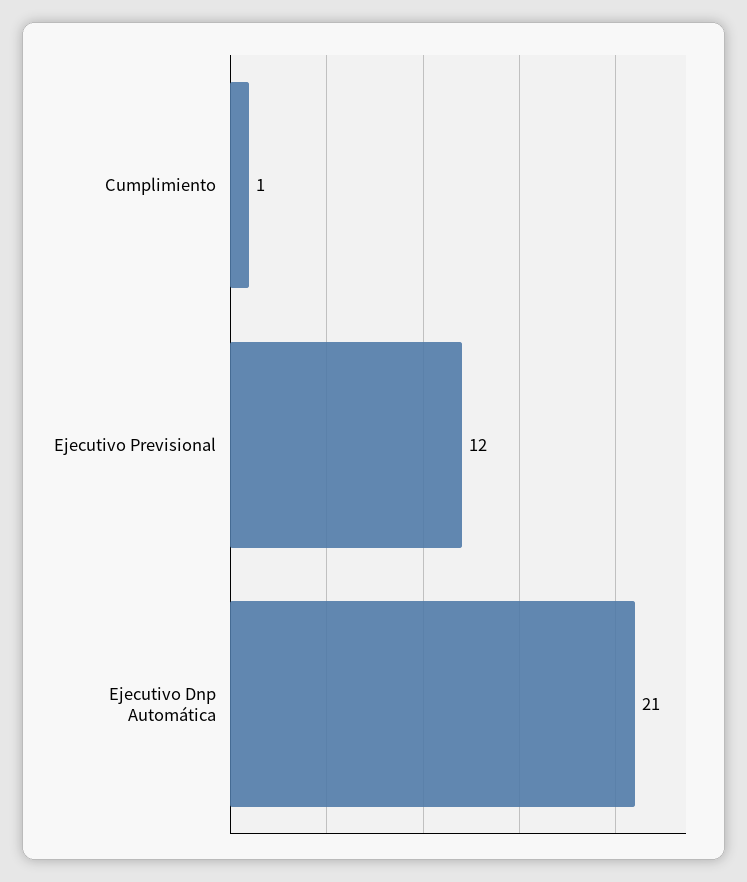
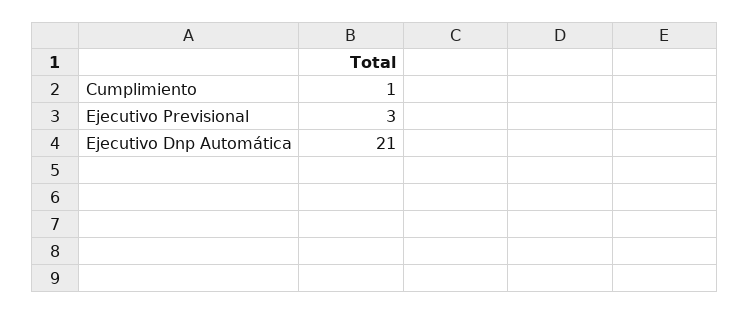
  {
    "Cumplimiento": 1,
-   "Ejecutivo Previsional": 12,
+   "Ejecutivo Previsional": 3,
    "Ejecutivo Dnp Automática": 21
  }

